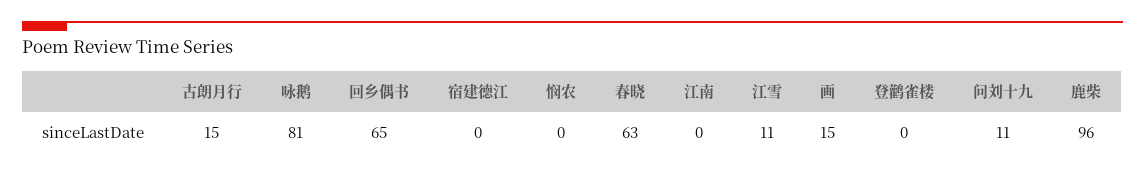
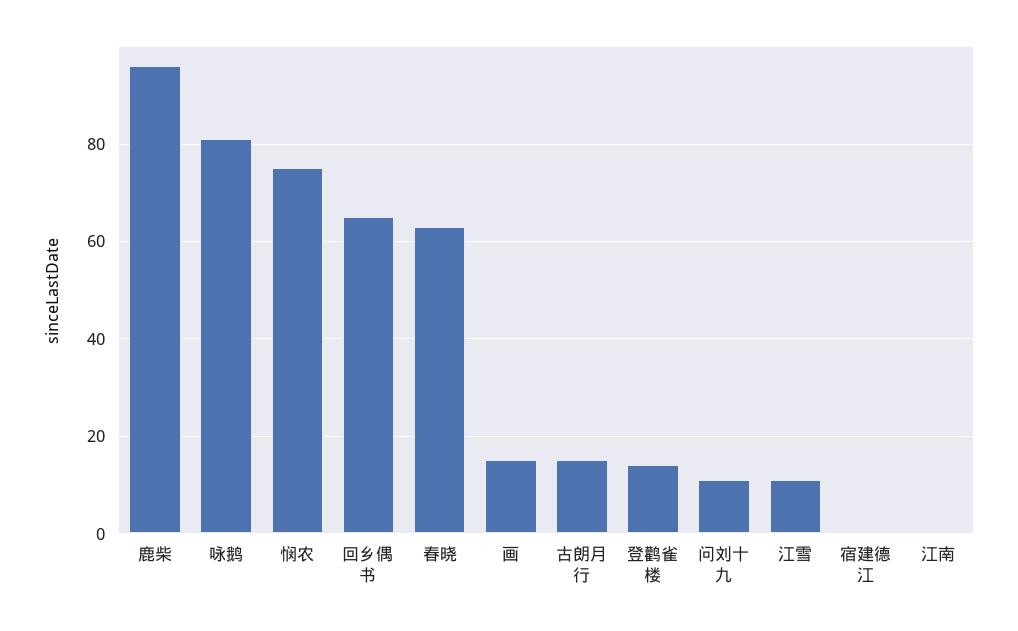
  {
    "古朗月行": 15,
    "咏鹅": 81,
    "回乡偶书": 65,
    "宿建德江": 0,
-   "悯农": 0,
+   "悯农": 75,
    "春晓": 63,
    "江南": 0,
    "江雪": 11,
    "画": 15,
-   "登鹳雀楼": 0,
+   "登鹳雀楼": 15,
    "问刘十九": 11,
    "鹿柴": 96
  }

